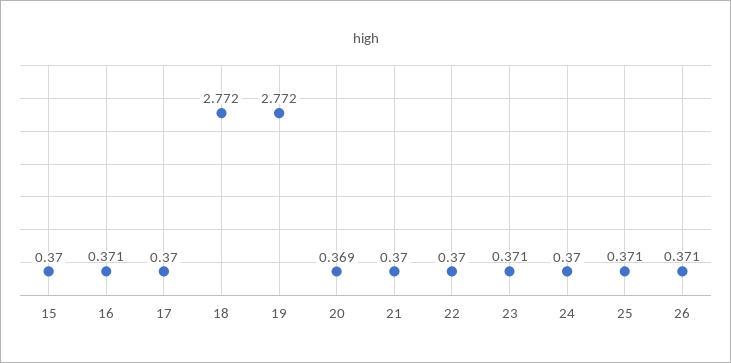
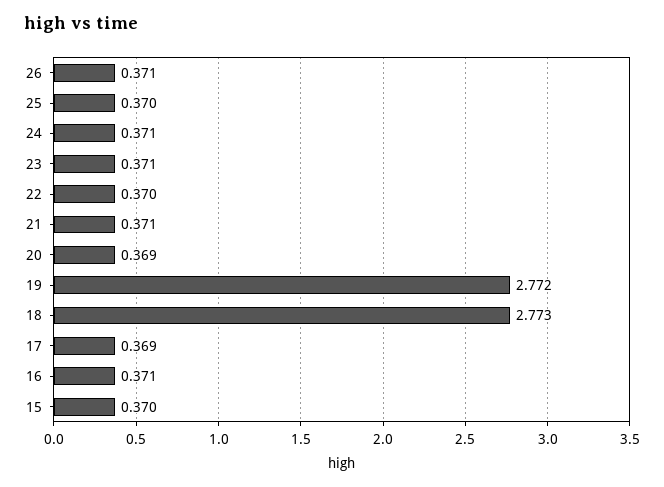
  {
    "15": 0.37,
    "16": 0.371,
-   "17": 0.37,
+   "17": 0.369,
-   "18": 2.772,
+   "18": 2.773,
    "19": 2.772,
    "20": 0.369,
-   "21": 0.37,
+   "21": 0.371,
    "22": 0.37,
    "23": 0.371,
-   "24": 0.37,
+   "24": 0.371,
-   "25": 0.371,
+   "25": 0.37,
    "26": 0.371
  }

